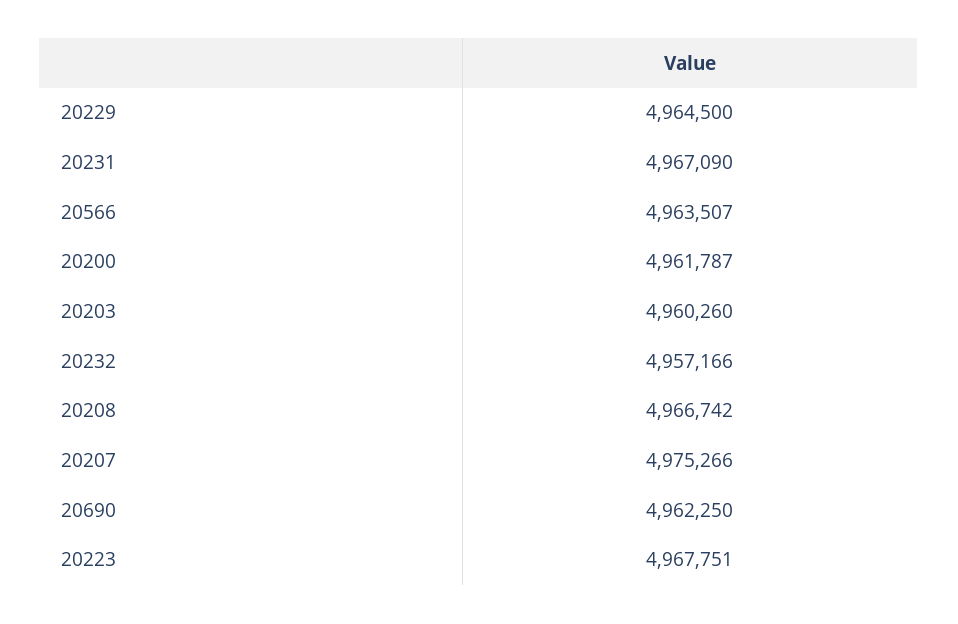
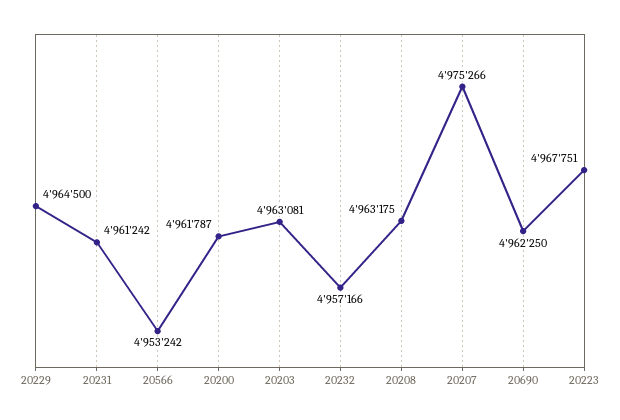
  {
    "20229": 4964500,
-   "20231": 4967090,
+   "20231": 4961242,
-   "20566": 4963507,
+   "20566": 4953242,
    "20200": 4961787,
-   "20203": 4960260,
+   "20203": 4963081,
    "20232": 4957166,
-   "20208": 4966742,
+   "20208": 4963175,
    "20207": 4975266,
    "20690": 4962250,
    "20223": 4967751
  }

